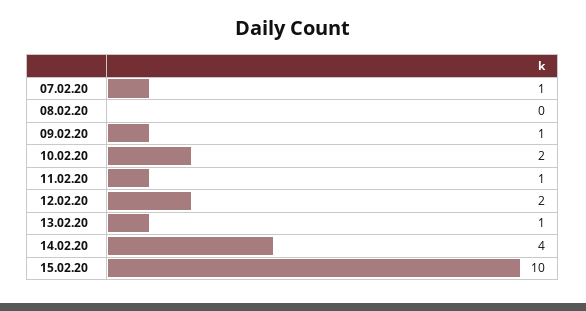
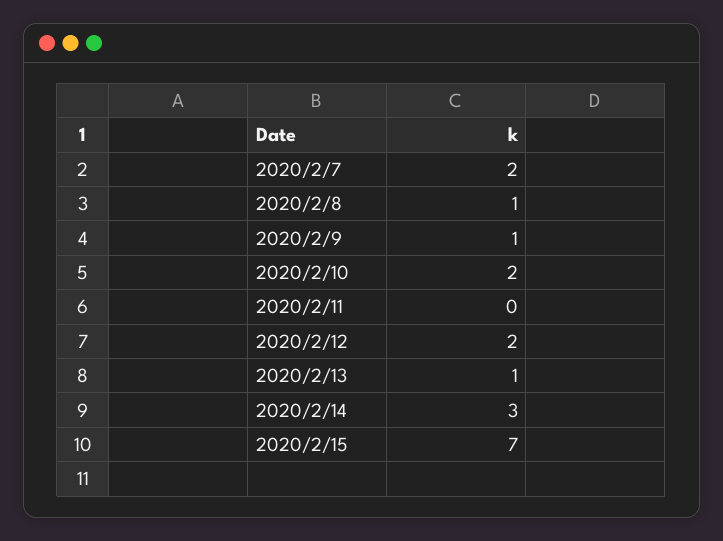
  {
-   "07.02.20": 1,
+   "07.02.20": 2,
-   "08.02.20": 0,
+   "08.02.20": 1,
    "09.02.20": 1,
    "10.02.20": 2,
-   "11.02.20": 1,
+   "11.02.20": 0,
    "12.02.20": 2,
    "13.02.20": 1,
-   "14.02.20": 4,
+   "14.02.20": 3,
-   "15.02.20": 10
+   "15.02.20": 7
  }

